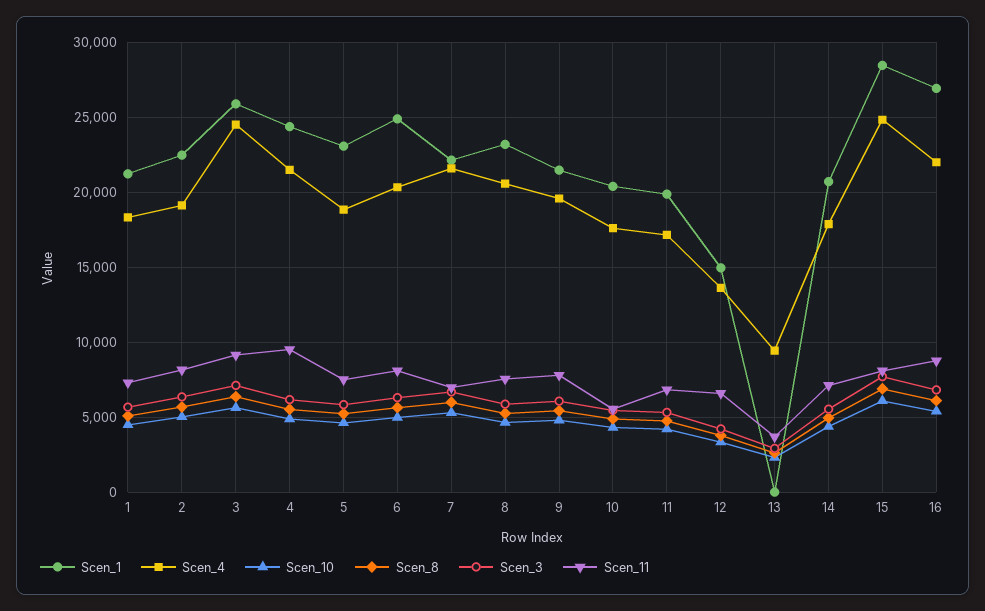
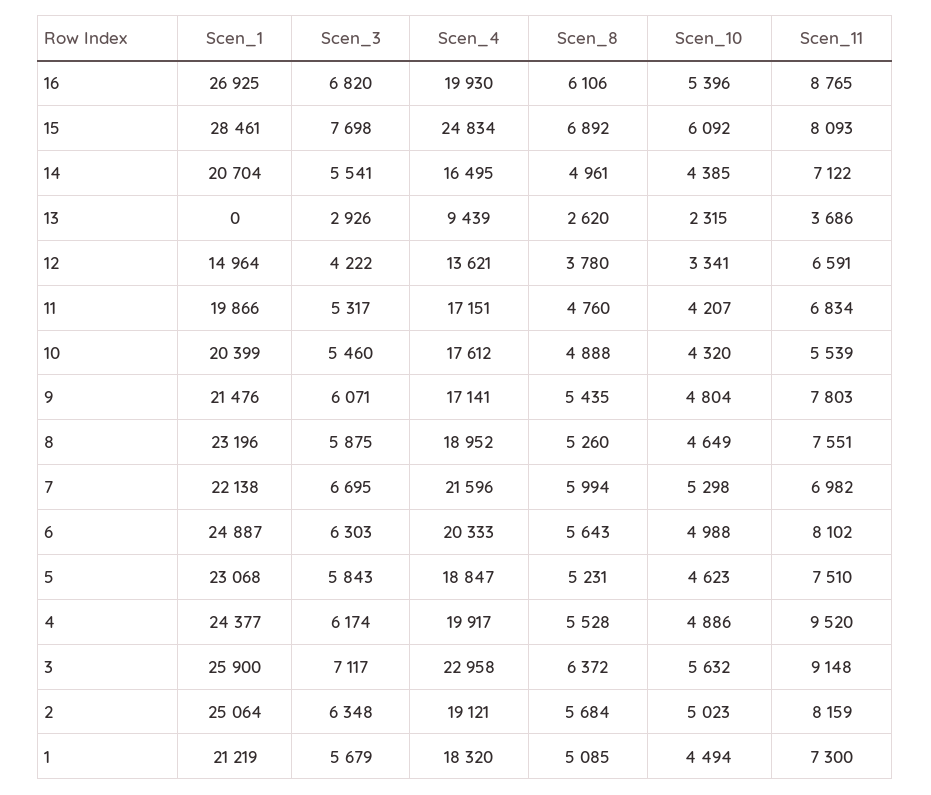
  {
    "Scen_1": {
      "1": 21219,
-     "2": 22500,
+     "2": 25064,
      "3": 25900,
      "4": 24377,
      "5": 23068,
      "6": 24887,
      "7": 22138,
      "8": 23196,
      "9": 21476,
      "10": 20399,
      "11": 19866,
      "12": 14964,
      "13": 0,
      "14": 20704,
      "15": 28461,
      "16": 26925
    },
    "Scen_4": {
      "1": 18320,
      "2": 19121,
-     "3": 24500,
+     "3": 22958,
-     "4": 21500,
+     "4": 19917,
      "5": 18847,
      "6": 20333,
      "7": 21596,
-     "8": 20500,
+     "8": 18952,
-     "9": 19500,
+     "9": 17141,
      "10": 17612,
      "11": 17151,
      "12": 13621,
      "13": 9439,
-     "14": 18000,
+     "14": 16495,
      "15": 24834,
-     "16": 22000
+     "16": 19930
    },
    "Scen_10": {
      "1": 4494,
      "2": 5023,
      "3": 5632,
      "4": 4886,
      "5": 4623,
      "6": 4988,
      "7": 5298,
      "8": 4649,
      "9": 4804,
      "10": 4320,
      "11": 4207,
      "12": 3341,
      "13": 2315,
      "14": 4385,
      "15": 6092,
      "16": 5396
    },
    "Scen_8": {
      "1": 5085,
      "2": 5684,
      "3": 6372,
      "4": 5528,
      "5": 5231,
      "6": 5643,
      "7": 5994,
      "8": 5260,
      "9": 5435,
      "10": 4888,
      "11": 4760,
      "12": 3780,
      "13": 2620,
      "14": 4961,
      "15": 6892,
      "16": 6106
    },
    "Scen_3": {
      "1": 5679,
      "2": 6348,
      "3": 7117,
      "4": 6174,
      "5": 5843,
      "6": 6303,
      "7": 6695,
      "8": 5875,
      "9": 6071,
      "10": 5460,
      "11": 5317,
      "12": 4222,
      "13": 2926,
      "14": 5541,
      "15": 7698,
      "16": 6820
    },
    "Scen_11": {
      "1": 7300,
      "2": 8159,
      "3": 9148,
      "4": 9520,
      "5": 7510,
      "6": 8102,
      "7": 6982,
      "8": 7551,
      "9": 7803,
      "10": 5539,
      "11": 6834,
      "12": 6591,
      "13": 3686,
      "14": 7122,
      "15": 8093,
      "16": 8765
    }
  }

